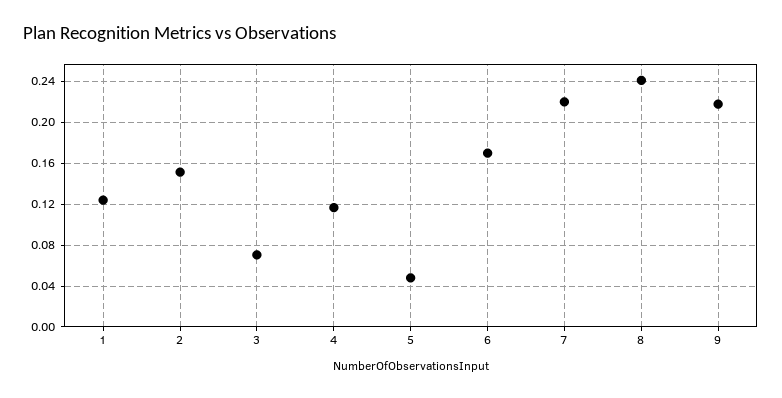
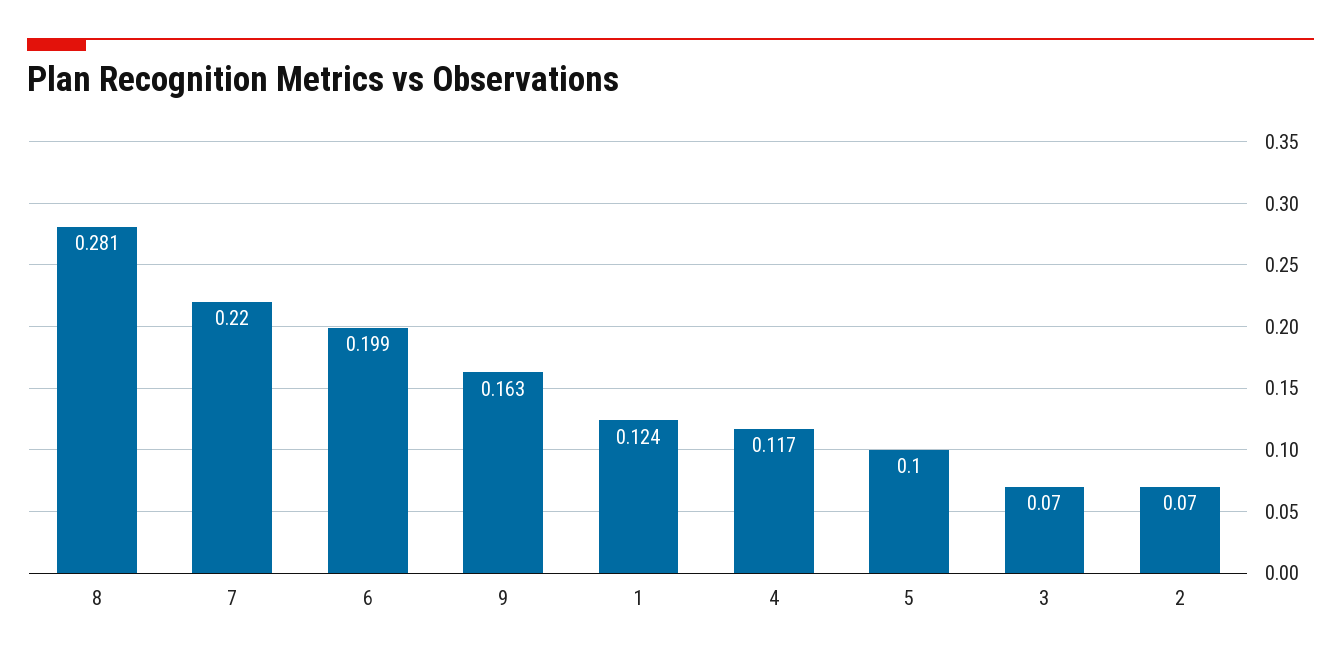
  {
    "1": 0.124,
-   "2": 0.15,
+   "2": 0.07,
    "3": 0.07,
    "4": 0.117,
-   "5": 0.05,
+   "5": 0.1,
-   "6": 0.17,
+   "6": 0.199,
    "7": 0.22,
-   "8": 0.24,
+   "8": 0.281,
-   "9": 0.22
+   "9": 0.163
  }

